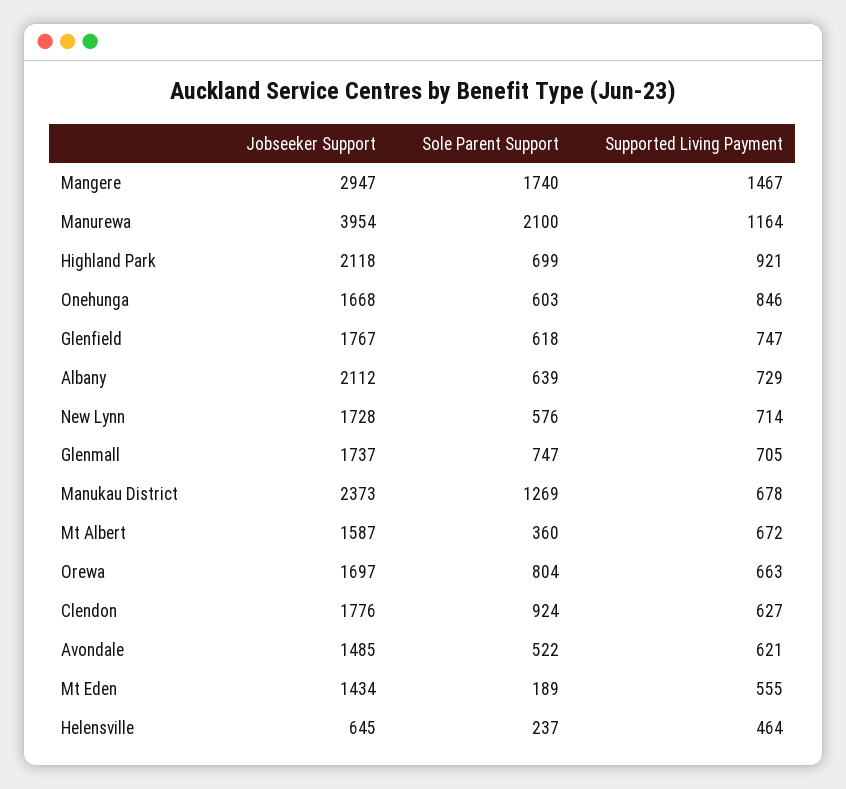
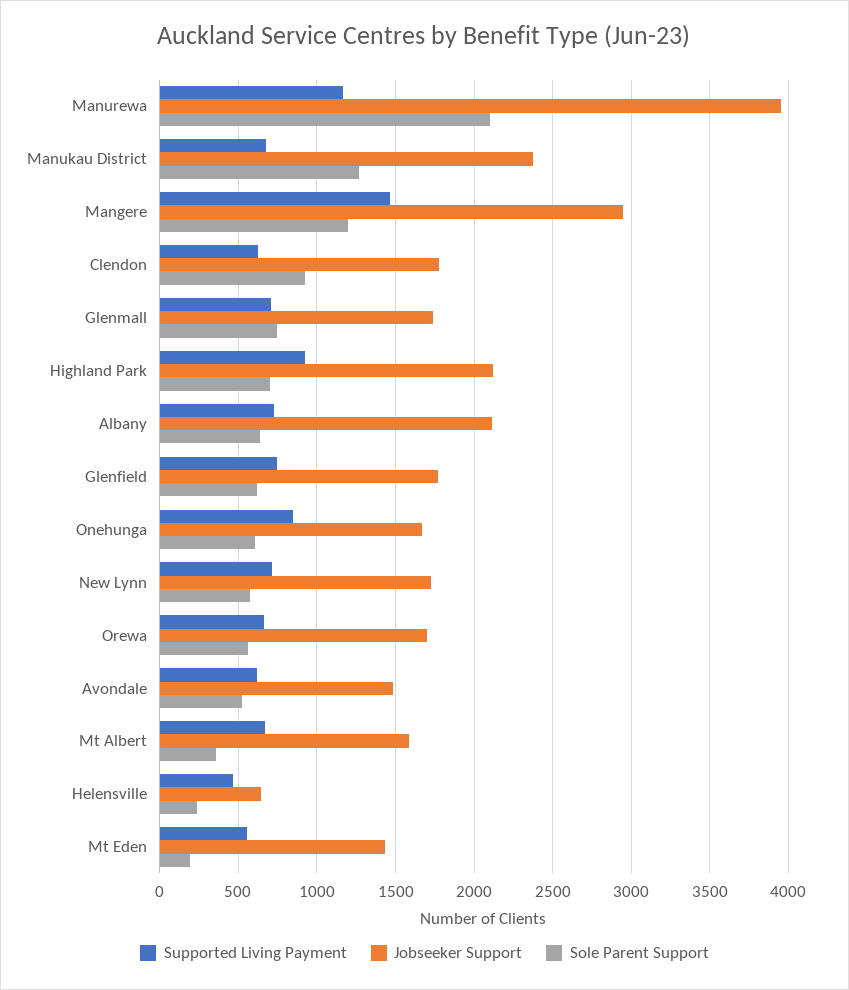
  {
    "Jobseeker Support": {
      "Mangere": 2947,
      "Manurewa": 3954,
      "Highland Park": 2118,
      "Onehunga": 1668,
      "Glenfield": 1767,
      "Albany": 2112,
      "New Lynn": 1728,
      "Glenmall": 1737,
      "Manukau District": 2373,
      "Mt Albert": 1587,
      "Orewa": 1697,
      "Clendon": 1776,
      "Avondale": 1485,
      "Mt Eden": 1434,
      "Helensville": 645
    },
    "Sole Parent Support": {
-     "Mangere": 1740,
+     "Mangere": 1200,
      "Manurewa": 2100,
      "Highland Park": 699,
      "Onehunga": 603,
      "Glenfield": 618,
      "Albany": 639,
      "New Lynn": 576,
      "Glenmall": 747,
      "Manukau District": 1269,
      "Mt Albert": 360,
-     "Orewa": 804,
+     "Orewa": 550,
      "Clendon": 924,
      "Avondale": 522,
      "Mt Eden": 189,
      "Helensville": 237
    },
    "Supported Living Payment": {
      "Mangere": 1467,
      "Manurewa": 1164,
      "Highland Park": 921,
      "Onehunga": 846,
      "Glenfield": 747,
      "Albany": 729,
      "New Lynn": 714,
      "Glenmall": 705,
      "Manukau District": 678,
      "Mt Albert": 672,
      "Orewa": 663,
      "Clendon": 627,
      "Avondale": 621,
      "Mt Eden": 555,
      "Helensville": 464
    }
  }

